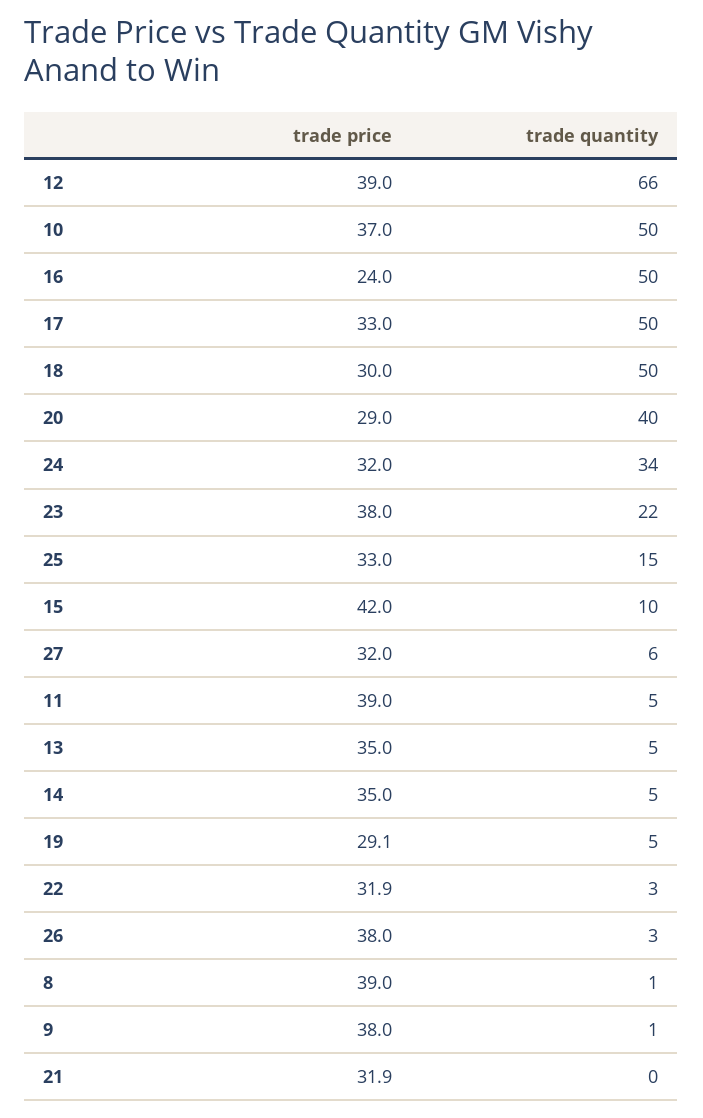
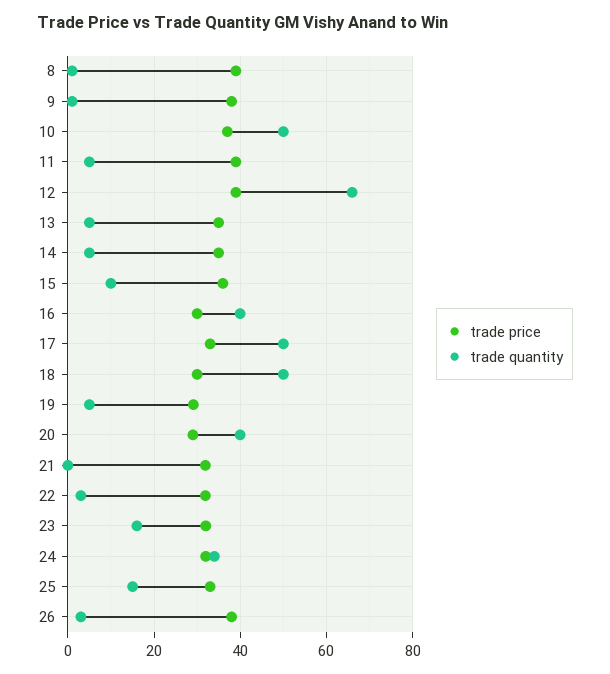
  {
    "trade price": {
      "12": 39,
      "10": 37,
-     "16": 24,
+     "16": 30,
      "17": 33,
      "18": 30,
      "20": 29,
      "24": 32,
-     "23": 38,
+     "23": 32,
      "25": 33,
-     "15": 42,
+     "15": 36,
-     "27": 32,
      "11": 39,
      "13": 35,
      "14": 35,
      "19": 29.1,
      "22": 31.9,
      "26": 38,
      "8": 39,
      "9": 38,
      "21": 31.9
    },
    "trade quantity": {
      "12": 66,
      "10": 50,
-     "16": 50,
+     "16": 40,
      "17": 50,
      "18": 50,
      "20": 40,
      "24": 34,
-     "23": 22,
+     "23": 16,
      "25": 15,
      "15": 10,
-     "27": 6,
      "11": 5,
      "13": 5,
      "14": 5,
      "19": 5,
      "22": 3,
      "26": 3,
      "8": 1,
      "9": 1,
      "21": 0
    }
  }

